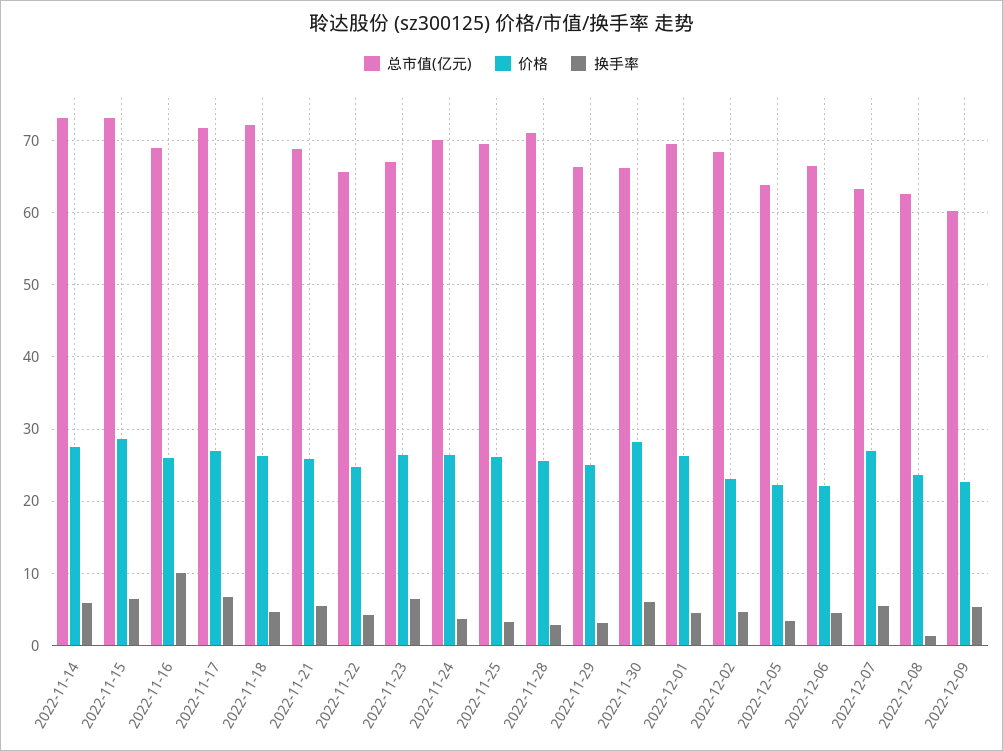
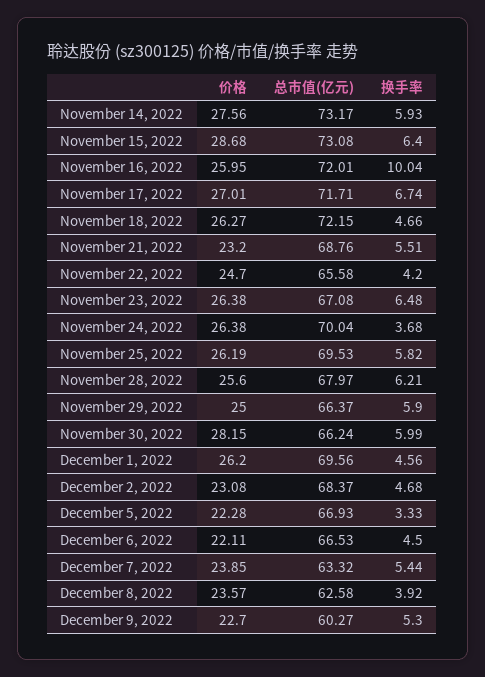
  {
    "总市值(亿元)": {
      "2022-11-14": 73.17,
      "2022-11-15": 73.08,
-     "2022-11-16": 69,
+     "2022-11-16": 72.01,
      "2022-11-17": 71.71,
      "2022-11-18": 72.15,
      "2022-11-21": 68.76,
      "2022-11-22": 65.58,
      "2022-11-23": 67.08,
      "2022-11-24": 70.04,
      "2022-11-25": 69.53,
-     "2022-11-28": 71,
+     "2022-11-28": 67.97,
      "2022-11-29": 66.37,
      "2022-11-30": 66.24,
      "2022-12-01": 69.56,
      "2022-12-02": 68.37,
-     "2022-12-05": 64,
+     "2022-12-05": 66.93,
      "2022-12-06": 66.53,
      "2022-12-07": 63.32,
      "2022-12-08": 62.58,
      "2022-12-09": 60.27
    },
    "价格": {
      "2022-11-14": 27.56,
      "2022-11-15": 28.68,
      "2022-11-16": 25.95,
      "2022-11-17": 27.01,
      "2022-11-18": 26.27,
-     "2022-11-21": 26,
+     "2022-11-21": 23.2,
      "2022-11-22": 24.7,
      "2022-11-23": 26.38,
      "2022-11-24": 26.38,
      "2022-11-25": 26.19,
      "2022-11-28": 25.6,
      "2022-11-29": 25,
      "2022-11-30": 28.15,
      "2022-12-01": 26.2,
      "2022-12-02": 23.08,
      "2022-12-05": 22.28,
      "2022-12-06": 22.11,
-     "2022-12-07": 27,
+     "2022-12-07": 23.85,
      "2022-12-08": 23.57,
      "2022-12-09": 22.7
    },
    "换手率": {
      "2022-11-14": 5.93,
      "2022-11-15": 6.4,
      "2022-11-16": 10.04,
      "2022-11-17": 6.74,
      "2022-11-18": 4.66,
      "2022-11-21": 5.51,
      "2022-11-22": 4.2,
      "2022-11-23": 6.48,
      "2022-11-24": 3.68,
-     "2022-11-25": 3,
+     "2022-11-25": 5.82,
-     "2022-11-28": 3,
+     "2022-11-28": 6.21,
-     "2022-11-29": 3,
+     "2022-11-29": 5.9,
      "2022-11-30": 5.99,
      "2022-12-01": 4.56,
      "2022-12-02": 4.68,
      "2022-12-05": 3.33,
      "2022-12-06": 4.5,
      "2022-12-07": 5.44,
-     "2022-12-08": 1,
+     "2022-12-08": 3.92,
      "2022-12-09": 5.3
    }
  }

